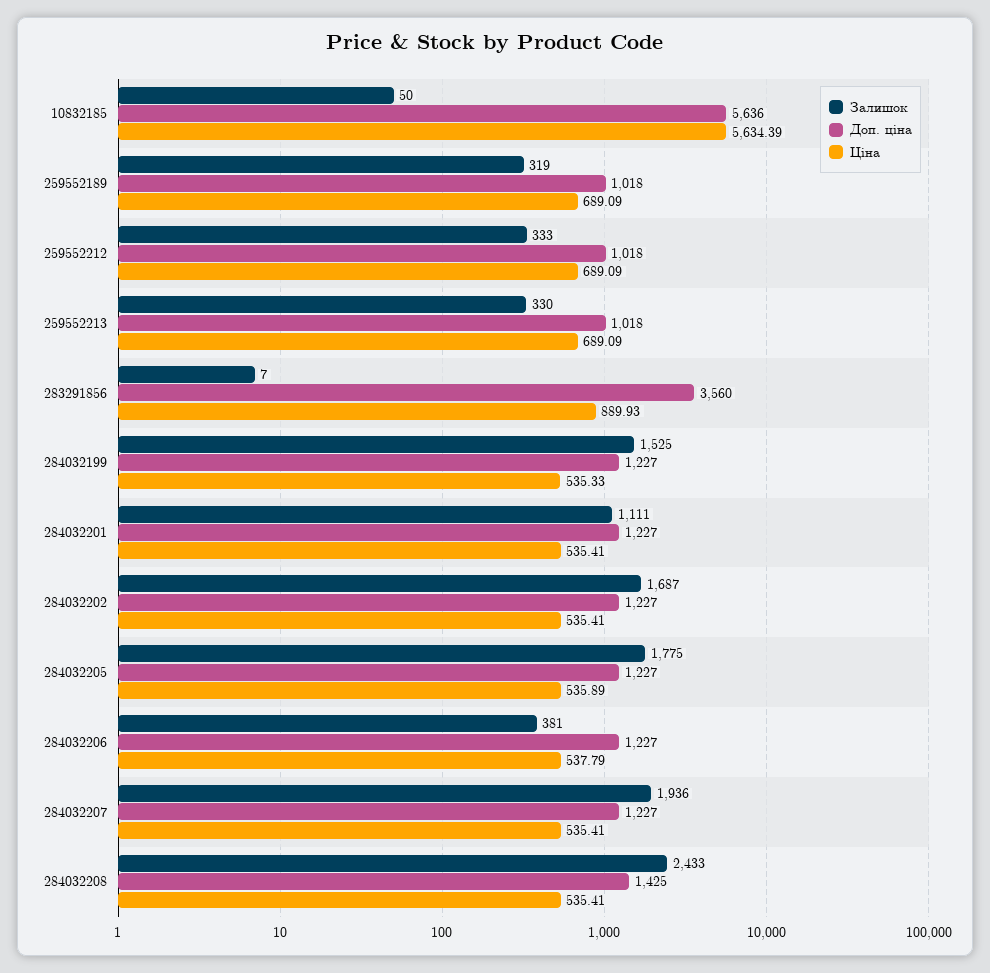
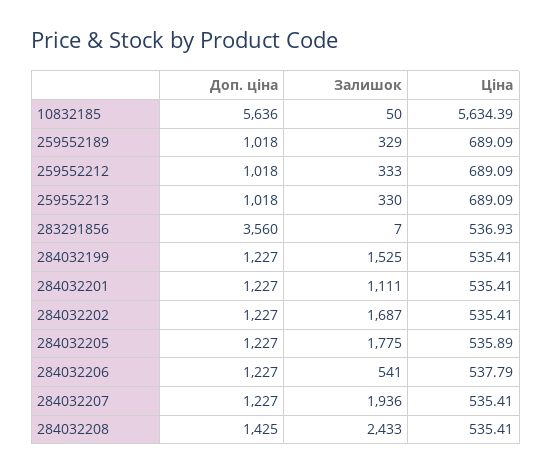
  {
    "Залишок": {
      "10832185": 50,
-     "259552189": 319,
+     "259552189": 329,
      "259552212": 333,
      "259552213": 330,
      "283291856": 7,
      "284032199": 1525,
      "284032201": 1111,
      "284032202": 1687,
      "284032205": 1775,
-     "284032206": 381,
+     "284032206": 541,
      "284032207": 1936,
      "284032208": 2433
    },
    "Доп. ціна": {
      "10832185": 5636,
      "259552189": 1018,
      "259552212": 1018,
      "259552213": 1018,
      "283291856": 3560,
      "284032199": 1227,
      "284032201": 1227,
      "284032202": 1227,
      "284032205": 1227,
      "284032206": 1227,
      "284032207": 1227,
      "284032208": 1425
    },
    "Ціна": {
      "10832185": 5634.39,
      "259552189": 689.09,
      "259552212": 689.09,
      "259552213": 689.09,
-     "283291856": 889.93,
+     "283291856": 536.93,
-     "284032199": 535.33,
+     "284032199": 535.41,
      "284032201": 535.41,
      "284032202": 535.41,
      "284032205": 535.89,
      "284032206": 537.79,
      "284032207": 535.41,
      "284032208": 535.41
    }
  }

